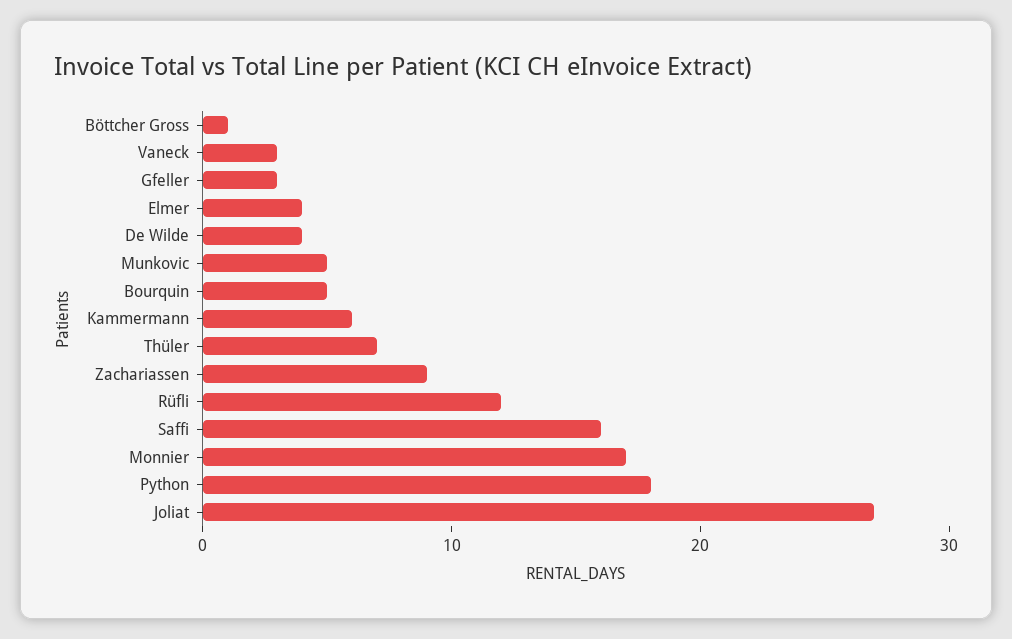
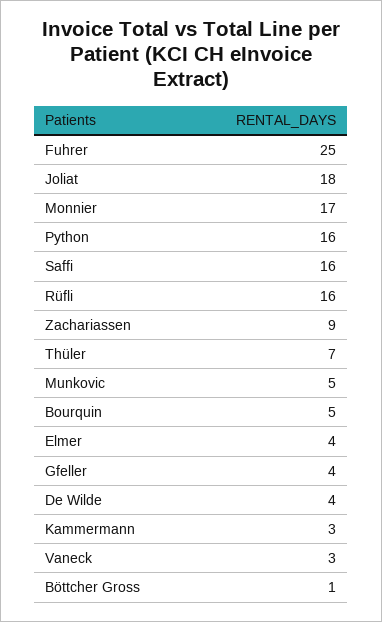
  {
    "Böttcher Gross": 1,
    "Vaneck": 3,
-   "Gfeller": 3,
+   "Gfeller": 4,
    "Elmer": 4,
    "De Wilde": 4,
    "Munkovic": 5,
    "Bourquin": 5,
-   "Kammermann": 6,
+   "Kammermann": 3,
    "Thüler": 7,
    "Zachariassen": 9,
-   "Rüfli": 12,
+   "Rüfli": 16,
    "Saffi": 16,
    "Monnier": 17,
-   "Python": 18,
+   "Python": 16,
-   "Joliat": 27
+   "Joliat": 18,
+   "Fuhrer": 25
  }

